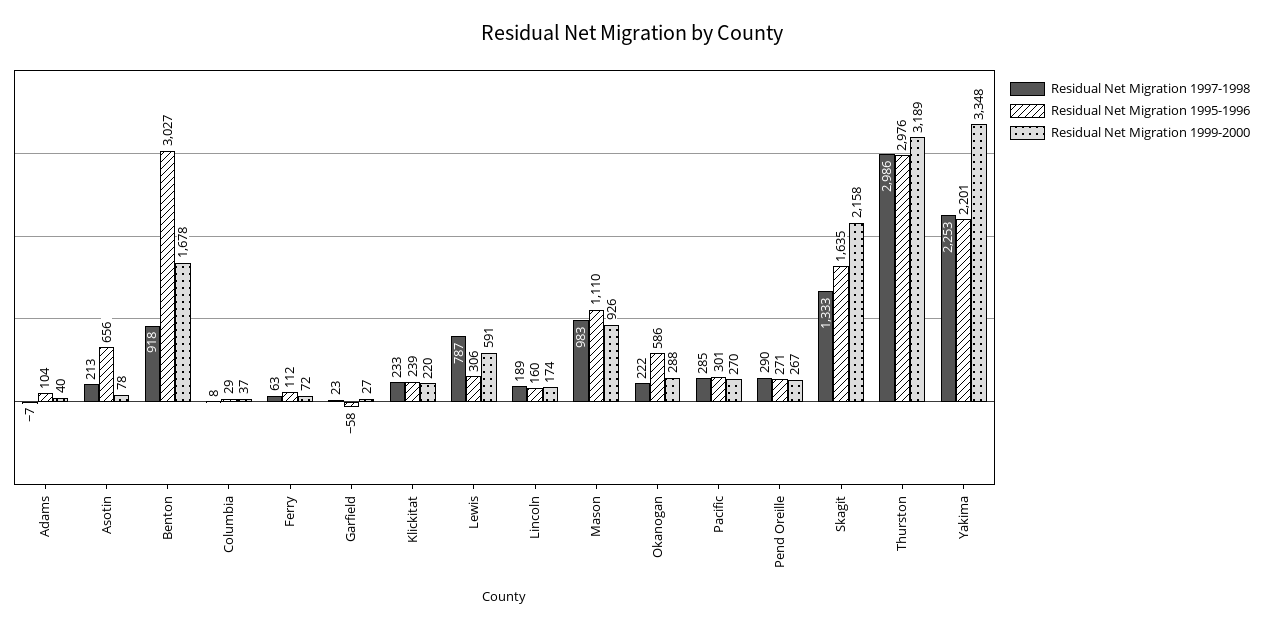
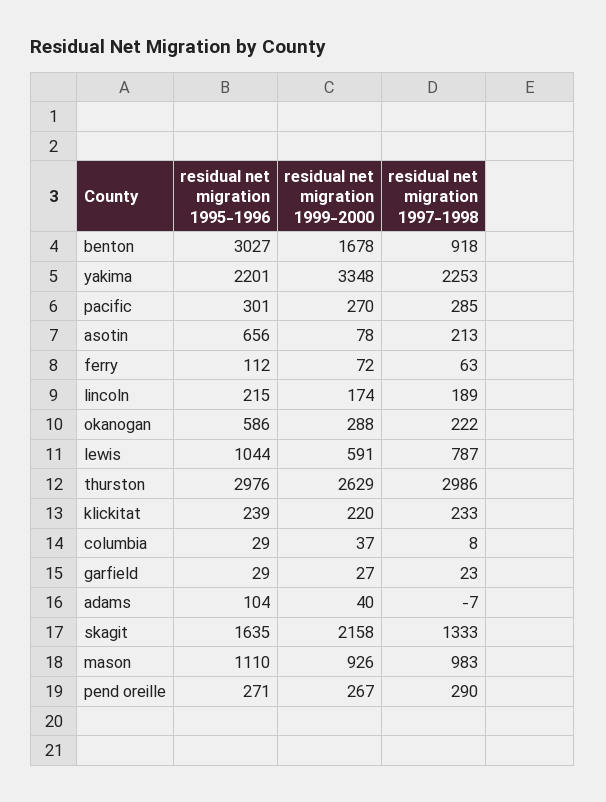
  {
    "Residual Net Migration 1997-1998": {
      "Adams": -7,
      "Asotin": 213,
      "Benton": 918,
      "Columbia": 8,
      "Ferry": 63,
      "Garfield": 23,
      "Klickitat": 233,
      "Lewis": 787,
      "Lincoln": 189,
      "Mason": 983,
      "Okanogan": 222,
      "Pacific": 285,
      "Pend Oreille": 290,
      "Skagit": 1333,
      "Thurston": 2986,
      "Yakima": 2253
    },
    "Residual Net Migration 1995-1996": {
      "Adams": 104,
      "Asotin": 656,
      "Benton": 3027,
      "Columbia": 29,
      "Ferry": 112,
-     "Garfield": -58,
+     "Garfield": 29,
      "Klickitat": 239,
-     "Lewis": 306,
+     "Lewis": 1044,
-     "Lincoln": 160,
+     "Lincoln": 215,
      "Mason": 1110,
      "Okanogan": 586,
      "Pacific": 301,
      "Pend Oreille": 271,
      "Skagit": 1635,
      "Thurston": 2976,
      "Yakima": 2201
    },
    "Residual Net Migration 1999-2000": {
      "Adams": 40,
      "Asotin": 78,
      "Benton": 1678,
      "Columbia": 37,
      "Ferry": 72,
      "Garfield": 27,
      "Klickitat": 220,
      "Lewis": 591,
      "Lincoln": 174,
      "Mason": 926,
      "Okanogan": 288,
      "Pacific": 270,
      "Pend Oreille": 267,
      "Skagit": 2158,
-     "Thurston": 3189,
+     "Thurston": 2629,
      "Yakima": 3348
    }
  }

